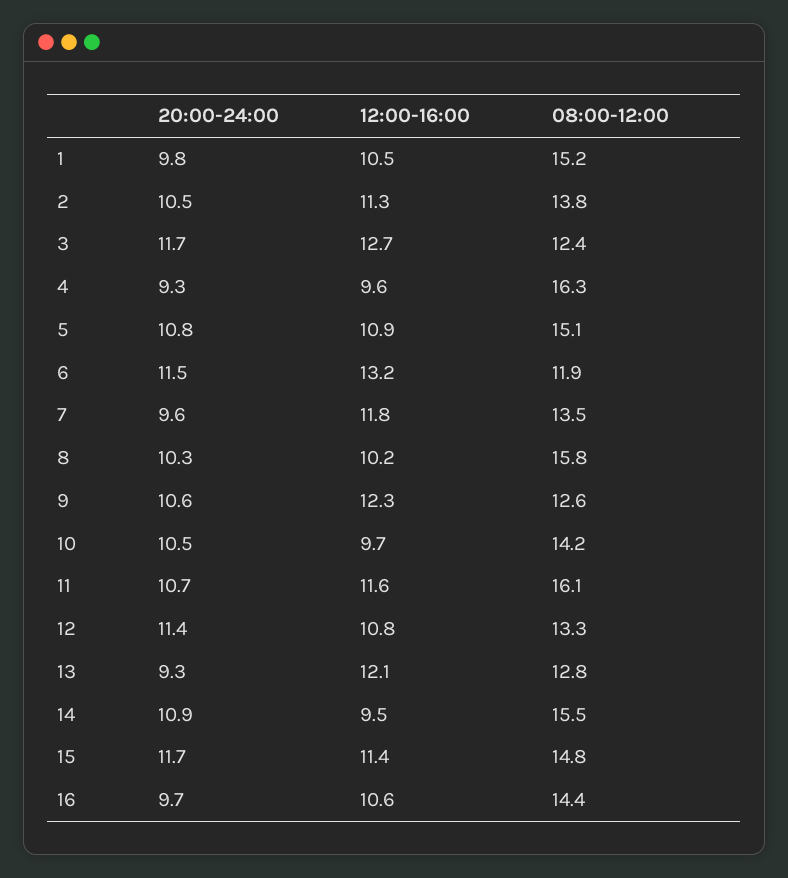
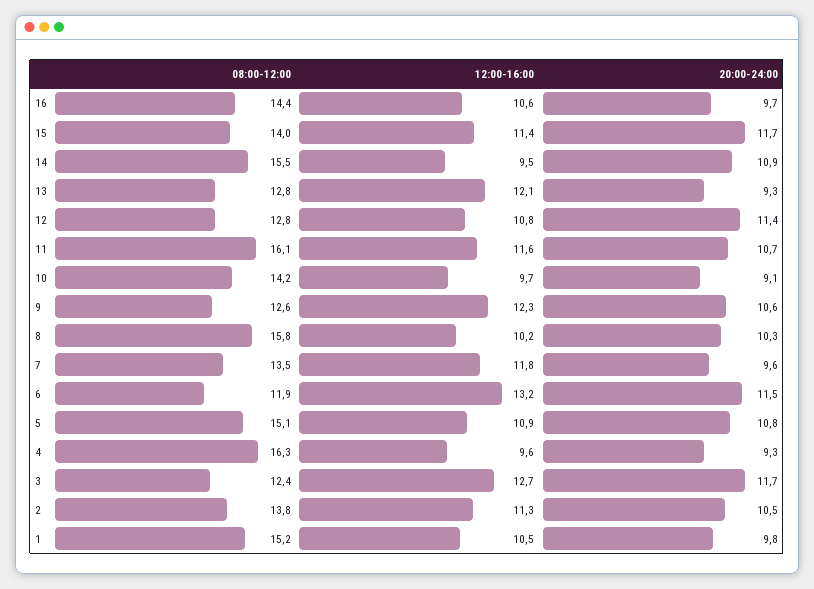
  {
    "20:00-24:00": {
      "1": 9.8,
      "2": 10.5,
      "3": 11.7,
      "4": 9.3,
      "5": 10.8,
      "6": 11.5,
      "7": 9.6,
      "8": 10.3,
      "9": 10.6,
-     "10": 10.5,
+     "10": 9.1,
      "11": 10.7,
      "12": 11.4,
      "13": 9.3,
      "14": 10.9,
      "15": 11.7,
      "16": 9.7
    },
    "12:00-16:00": {
      "1": 10.5,
      "2": 11.3,
      "3": 12.7,
      "4": 9.6,
      "5": 10.9,
      "6": 13.2,
      "7": 11.8,
      "8": 10.2,
      "9": 12.3,
      "10": 9.7,
      "11": 11.6,
      "12": 10.8,
      "13": 12.1,
      "14": 9.5,
      "15": 11.4,
      "16": 10.6
    },
    "08:00-12:00": {
      "1": 15.2,
      "2": 13.8,
      "3": 12.4,
      "4": 16.3,
      "5": 15.1,
      "6": 11.9,
      "7": 13.5,
      "8": 15.8,
      "9": 12.6,
      "10": 14.2,
      "11": 16.1,
-     "12": 13.3,
+     "12": 12.8,
      "13": 12.8,
      "14": 15.5,
-     "15": 14.8,
+     "15": 14,
      "16": 14.4
    }
  }

